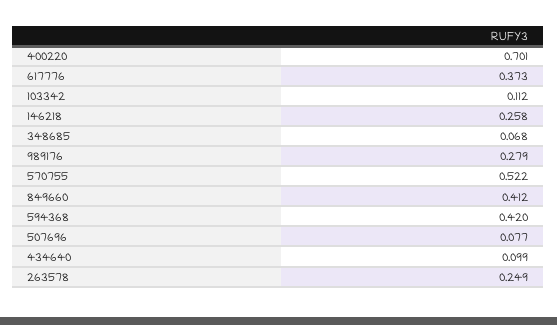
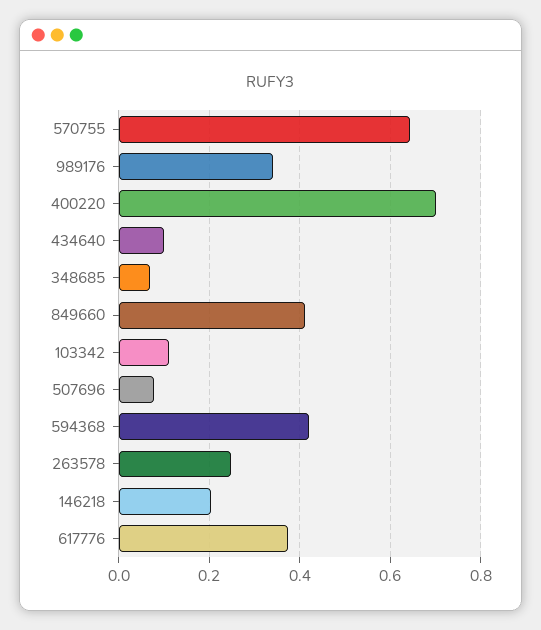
  {
    "400220": 0.701,
    "617776": 0.373,
    "103342": 0.112,
-   "146218": 0.258,
+   "146218": 0.2,
    "348685": 0.068,
-   "989176": 0.279,
+   "989176": 0.34,
-   "570755": 0.522,
+   "570755": 0.64,
    "849660": 0.412,
    "594368": 0.42,
    "507696": 0.077,
    "434640": 0.099,
    "263578": 0.249
  }

